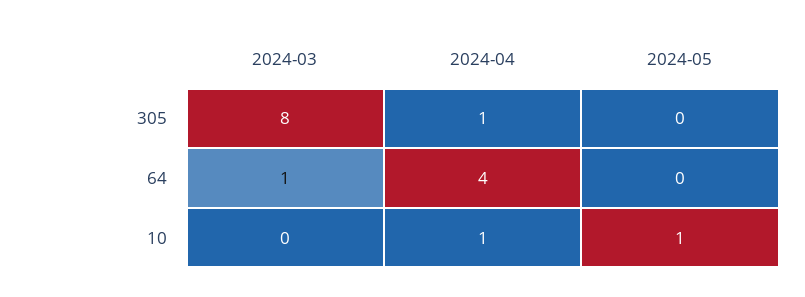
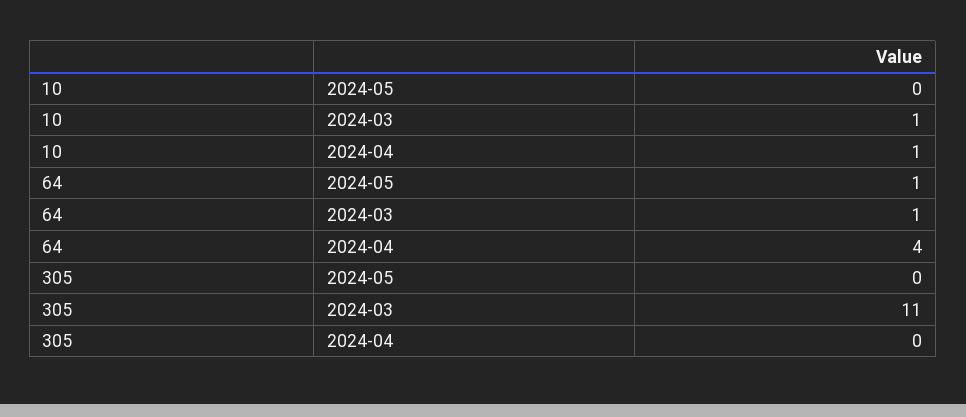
  {
    "2024-03": {
-     "305": 8,
+     "305": 11,
      "64": 1,
-     "10": 0
+     "10": 1
    },
    "2024-04": {
-     "305": 1,
+     "305": 0,
      "64": 4,
      "10": 1
    },
    "2024-05": {
      "305": 0,
-     "64": 0,
+     "64": 1,
-     "10": 1
+     "10": 0
    }
  }

